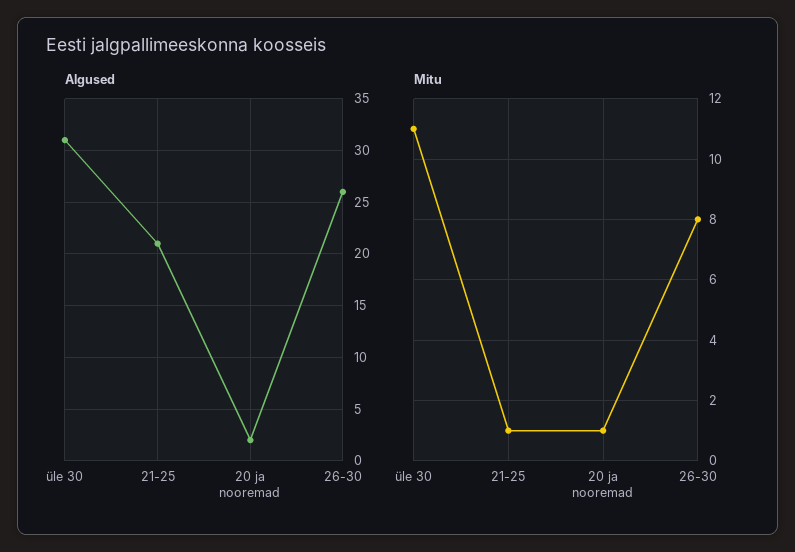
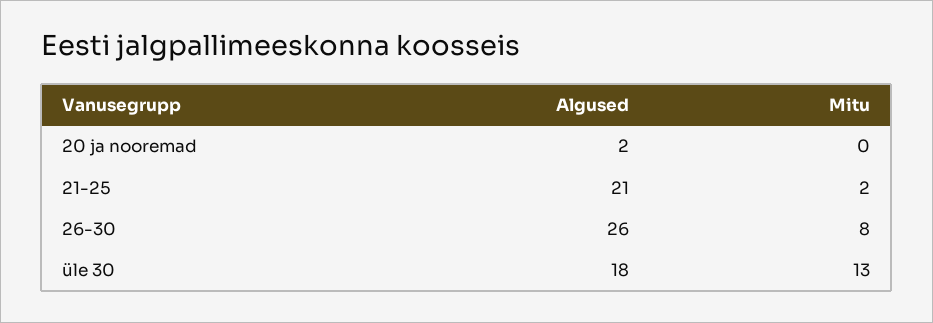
  {
    "Algused": {
-     "üle 30": 31,
+     "üle 30": 18,
      "21-25": 21,
      "20 ja nooremad": 2,
      "26-30": 26
    },
    "Mitu": {
-     "üle 30": 11,
+     "üle 30": 13,
-     "21-25": 1,
+     "21-25": 2,
-     "20 ja nooremad": 1,
+     "20 ja nooremad": 0,
      "26-30": 8
    }
  }

